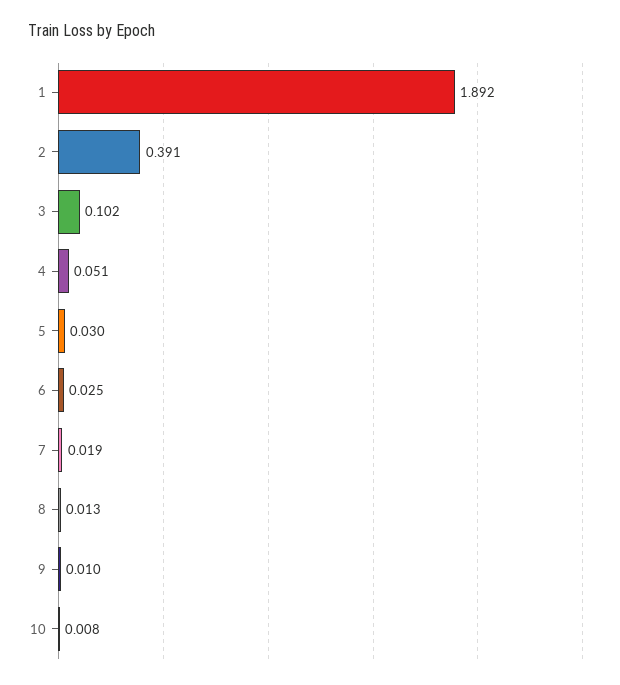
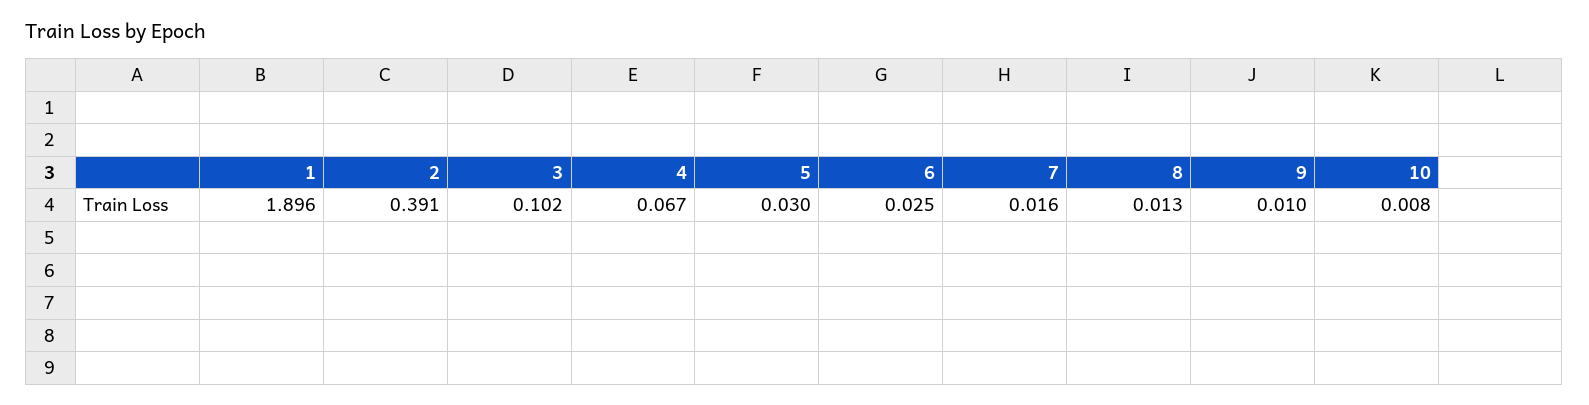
  {
-   "1": 1.892,
+   "1": 1.896,
    "2": 0.391,
    "3": 0.102,
-   "4": 0.051,
+   "4": 0.067,
    "5": 0.03,
    "6": 0.025,
-   "7": 0.019,
+   "7": 0.016,
    "8": 0.013,
    "9": 0.01,
    "10": 0.008
  }

